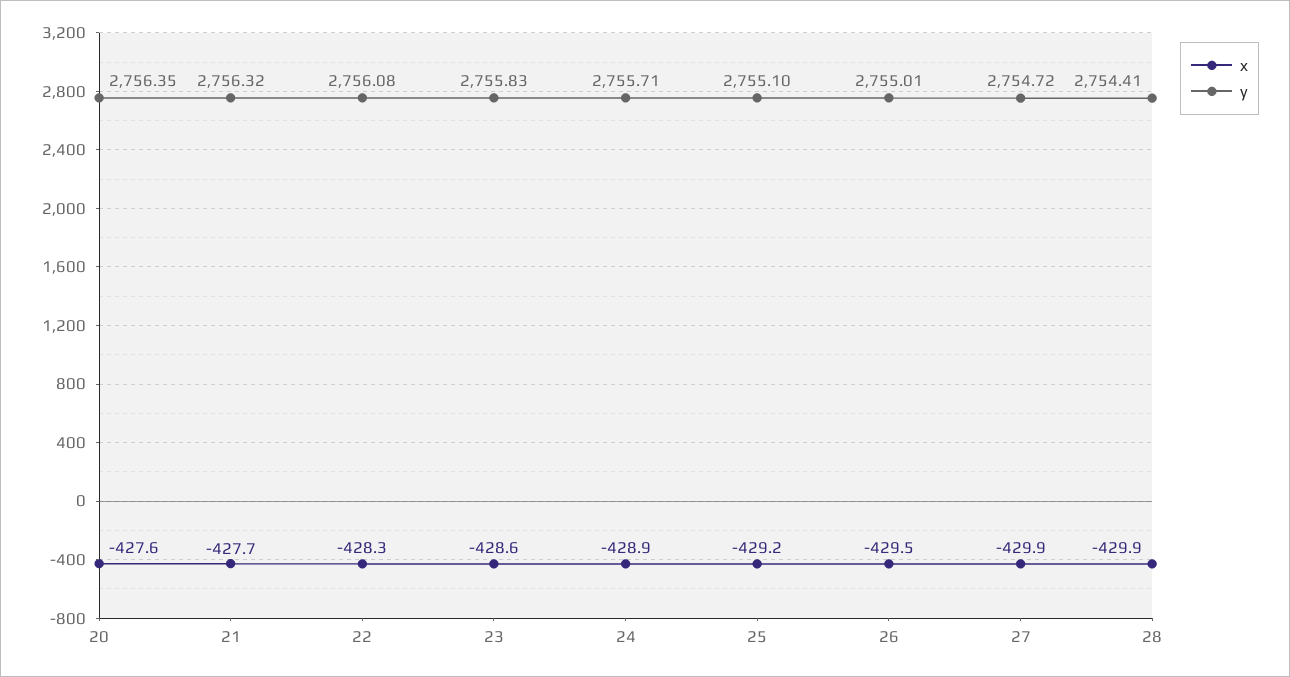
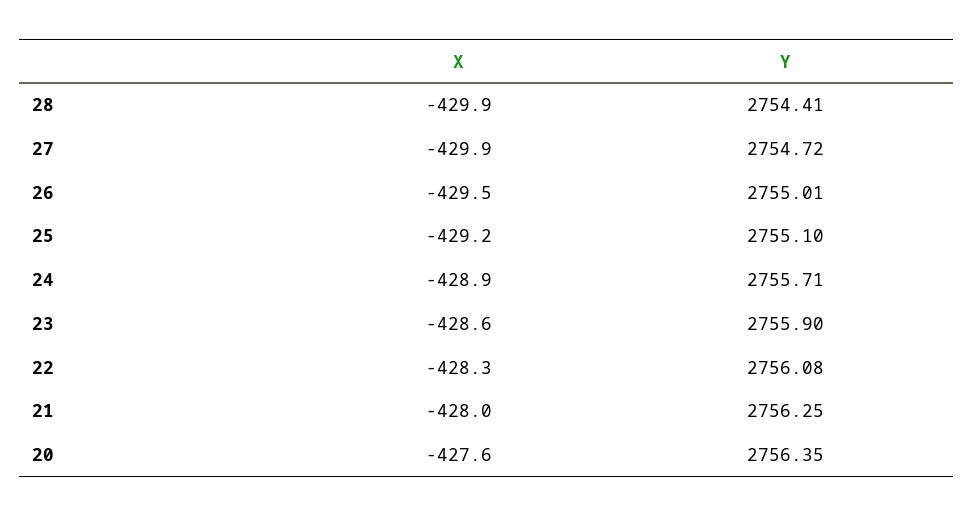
  {
    "x": {
      "20": -427.6,
-     "21": -427.7,
+     "21": -428,
      "22": -428.3,
      "23": -428.6,
      "24": -428.9,
      "25": -429.2,
      "26": -429.5,
      "27": -429.9,
      "28": -429.9
    },
    "y": {
      "20": 2756.35,
-     "21": 2756.32,
+     "21": 2756.25,
      "22": 2756.08,
-     "23": 2755.83,
+     "23": 2755.9,
      "24": 2755.71,
      "25": 2755.1,
      "26": 2755.01,
      "27": 2754.72,
      "28": 2754.41
    }
  }

